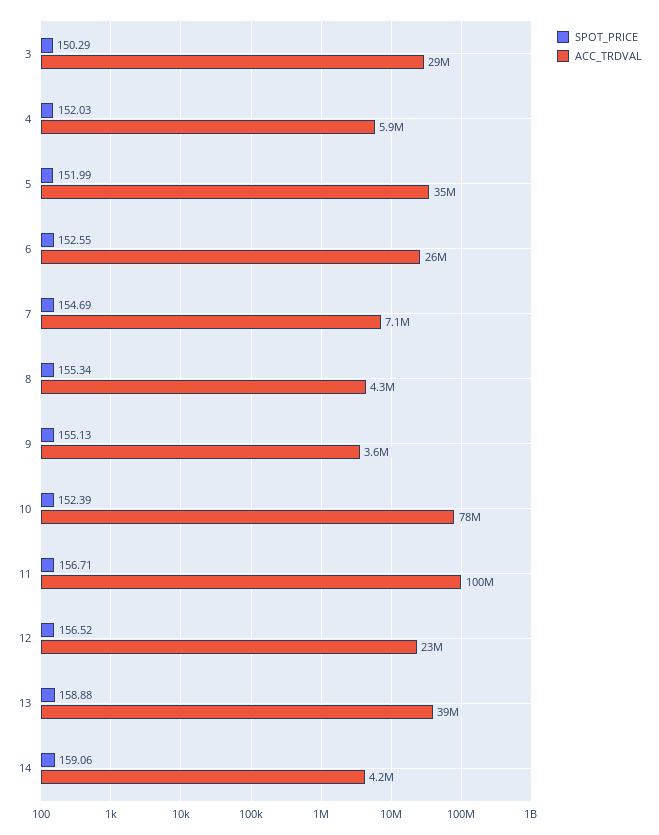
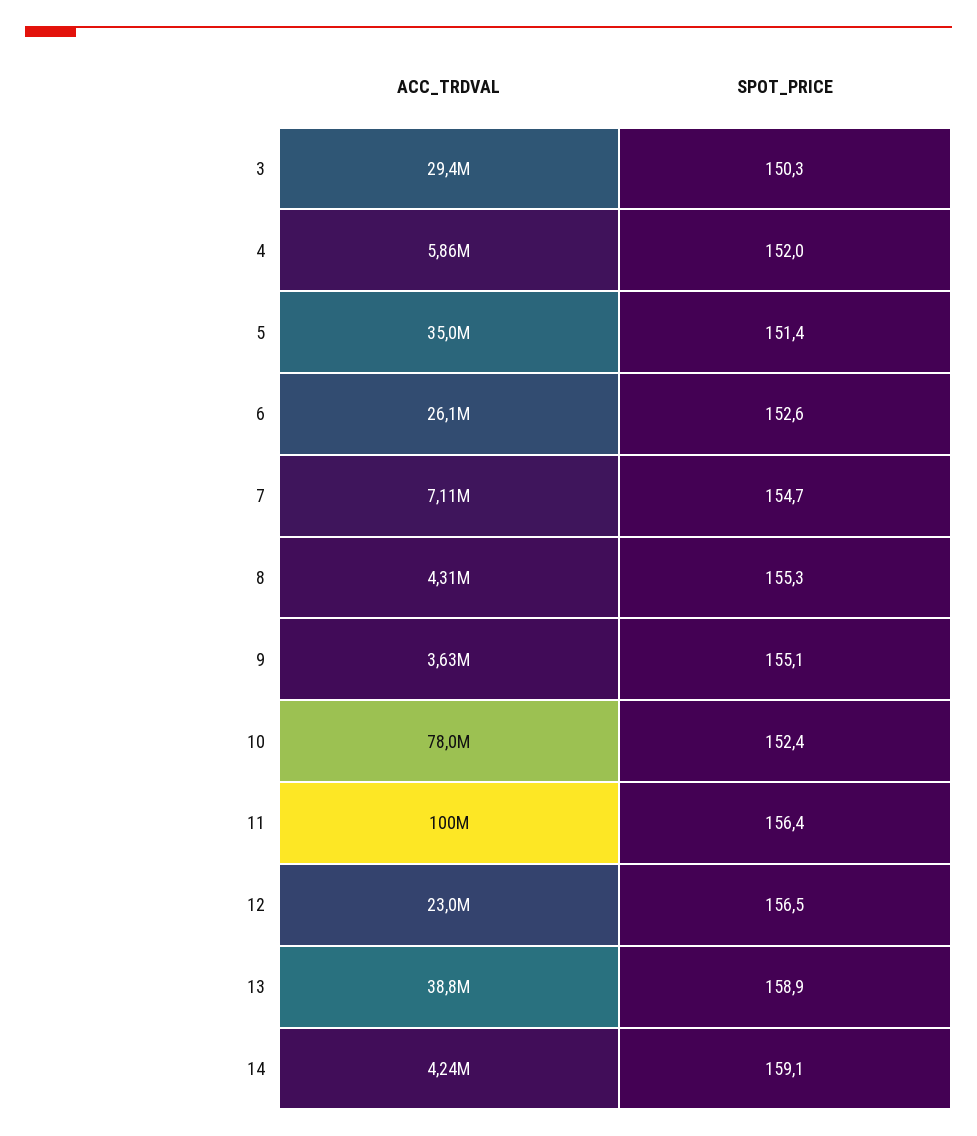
  {
    "SPOT_PRICE": {
      "3": 150.29,
      "4": 152.03,
-     "5": 151.99,
+     "5": 151.4,
      "6": 152.55,
      "7": 154.69,
      "8": 155.34,
      "9": 155.13,
      "10": 152.39,
-     "11": 156.71,
+     "11": 156.4,
      "12": 156.52,
      "13": 158.88,
      "14": 159.06
    },
    "ACC_TRDVAL": {
      "3": 29400000,
      "4": 5860000,
      "5": 35000000,
      "6": 26100000,
      "7": 7110000,
      "8": 4310000,
      "9": 3630000,
      "10": 78000000,
      "11": 100000000,
      "12": 23000000,
      "13": 38800000,
      "14": 4240000
    }
  }

